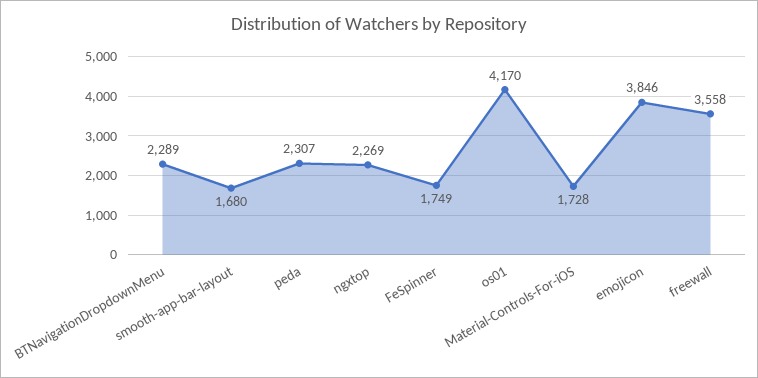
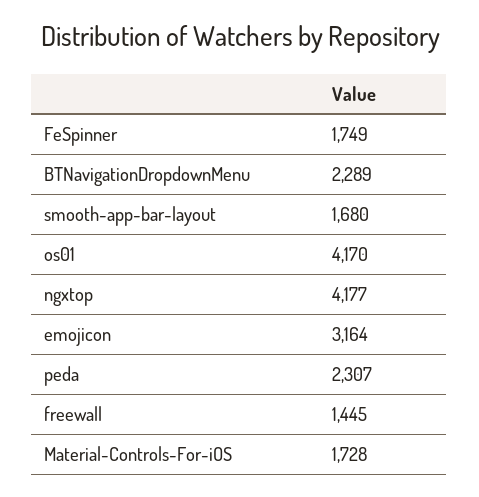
  {
    "BTNavigationDropdownMenu": 2289,
    "smooth-app-bar-layout": 1680,
    "peda": 2307,
-   "ngxtop": 2269,
+   "ngxtop": 4177,
    "FeSpinner": 1749,
    "os01": 4170,
    "Material-Controls-For-iOS": 1728,
-   "emojicon": 3846,
+   "emojicon": 3164,
-   "freewall": 3558
+   "freewall": 1445
  }

